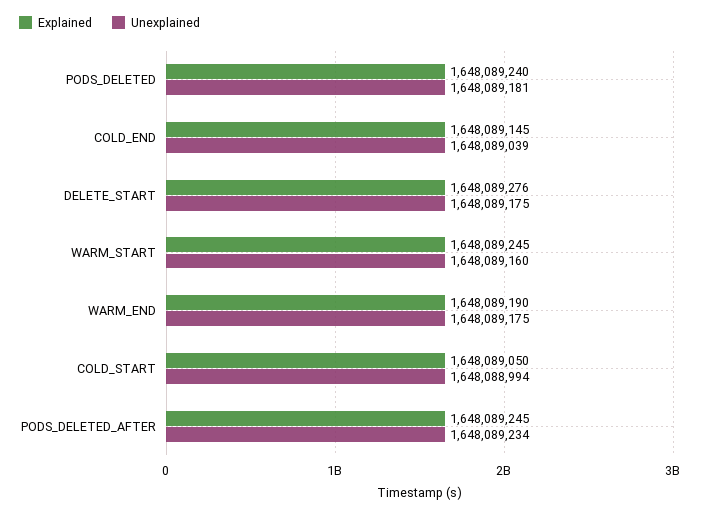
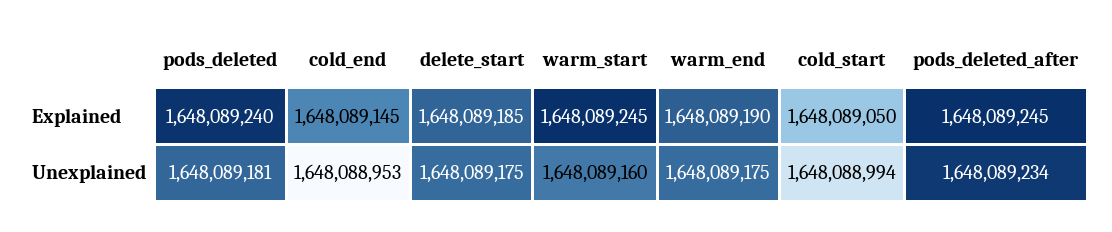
  {
    "Explained": {
      "PODS_DELETED": 1648089240,
      "COLD_END": 1648089145,
-     "DELETE_START": 1648089276,
+     "DELETE_START": 1648089185,
      "WARM_START": 1648089245,
      "WARM_END": 1648089190,
      "COLD_START": 1648089050,
      "PODS_DELETED_AFTER": 1648089245
    },
    "Unexplained": {
      "PODS_DELETED": 1648089181,
-     "COLD_END": 1648089039,
+     "COLD_END": 1648088953,
      "DELETE_START": 1648089175,
      "WARM_START": 1648089160,
      "WARM_END": 1648089175,
      "COLD_START": 1648088994,
      "PODS_DELETED_AFTER": 1648089234
    }
  }

